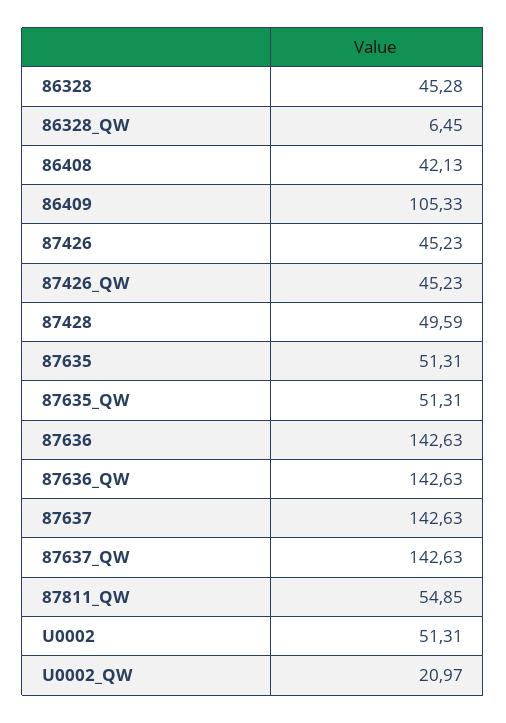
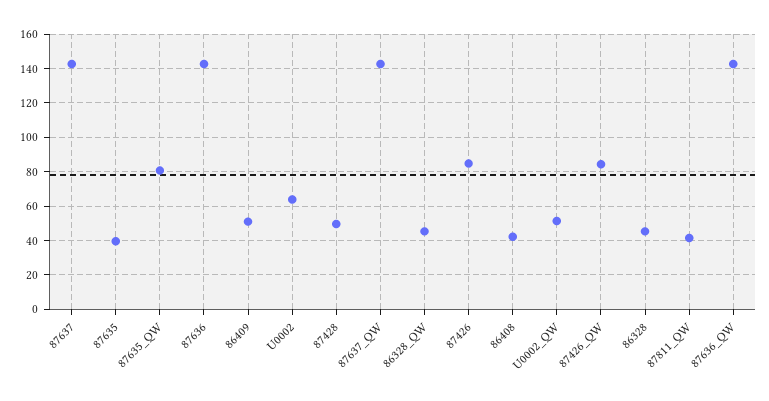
  {
    "86328": 45.28,
-   "86328_QW": 6.45,
+   "86328_QW": 45,
    "86408": 42.13,
-   "86409": 105.33,
+   "86409": 50,
-   "87426": 45.23,
+   "87426": 85,
-   "87426_QW": 45.23,
+   "87426_QW": 85,
    "87428": 49.59,
-   "87635": 51.31,
+   "87635": 40,
-   "87635_QW": 51.31,
+   "87635_QW": 80,
    "87636": 142.63,
    "87636_QW": 142.63,
    "87637": 142.63,
    "87637_QW": 142.63,
-   "87811_QW": 54.85,
+   "87811_QW": 40,
-   "U0002": 51.31,
+   "U0002": 65,
-   "U0002_QW": 20.97
+   "U0002_QW": 50
  }

